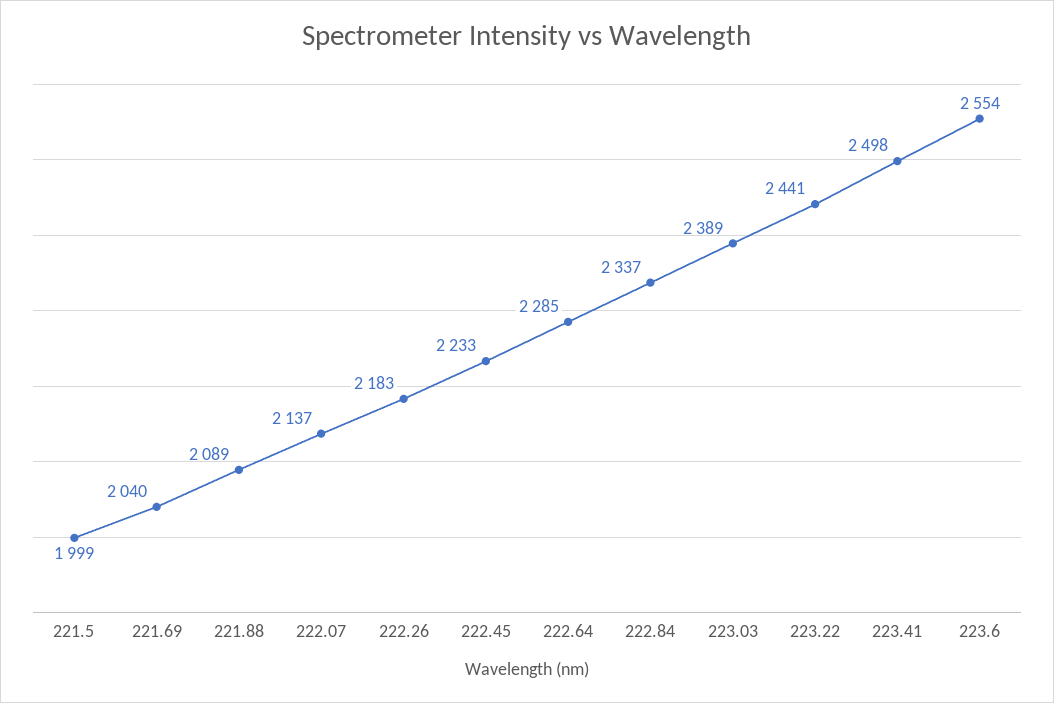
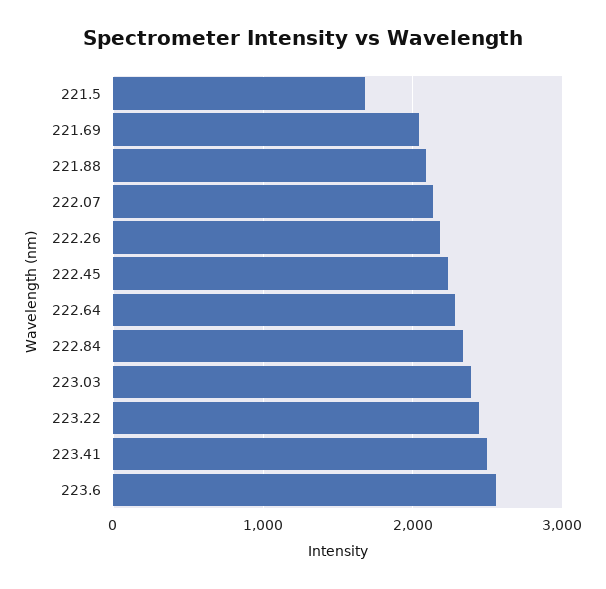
  {
-   "221.5": 1999,
+   "221.5": 1700,
    "221.69": 2040,
    "221.88": 2089,
    "222.07": 2137,
    "222.26": 2183,
    "222.45": 2233,
    "222.64": 2285,
    "222.84": 2337,
    "223.03": 2389,
    "223.22": 2441,
    "223.41": 2498,
    "223.6": 2554
  }

